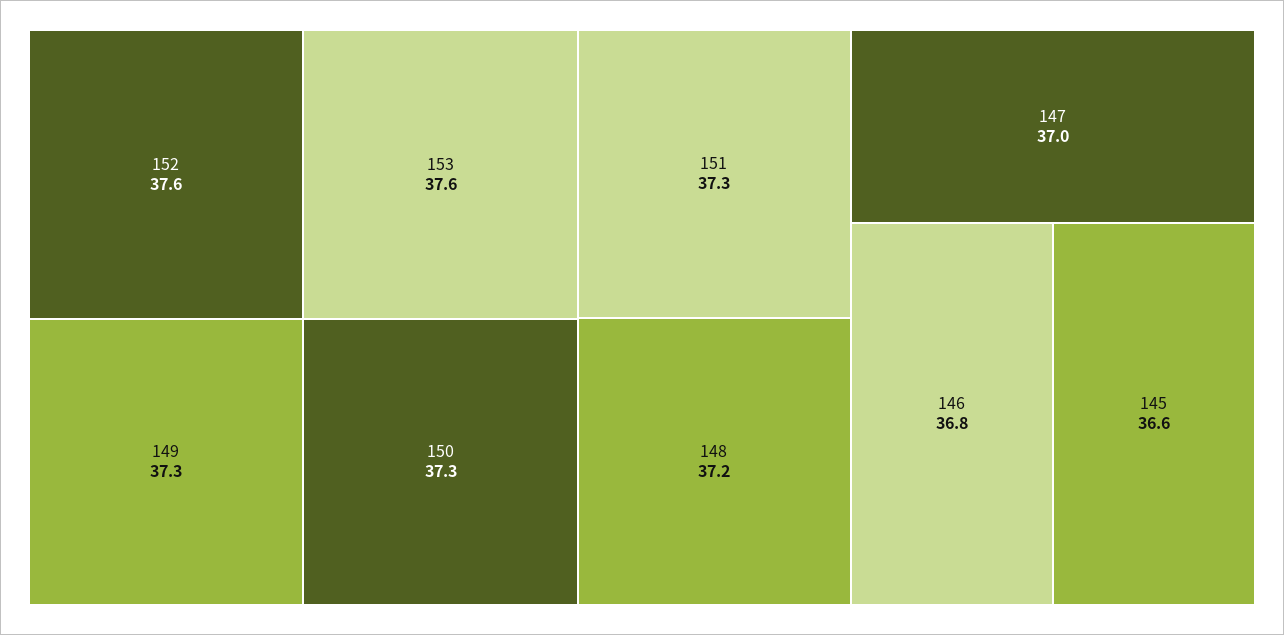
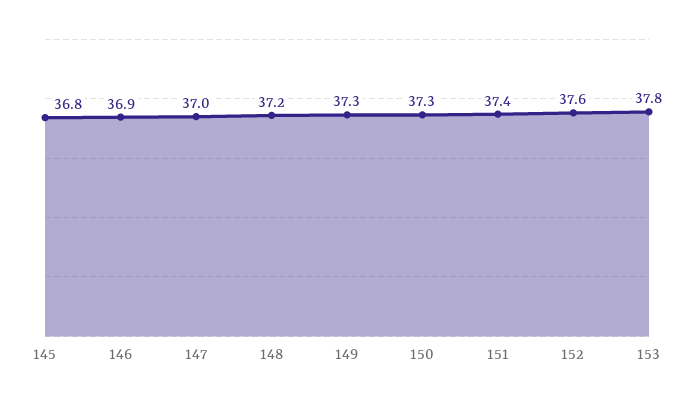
  {
    "152": 37.6,
-   "153": 37.6,
+   "153": 37.8,
    "149": 37.3,
    "150": 37.3,
-   "151": 37.3,
+   "151": 37.4,
    "148": 37.2,
    "147": 37,
-   "146": 36.8,
+   "146": 36.9,
-   "145": 36.6
+   "145": 36.8
  }

